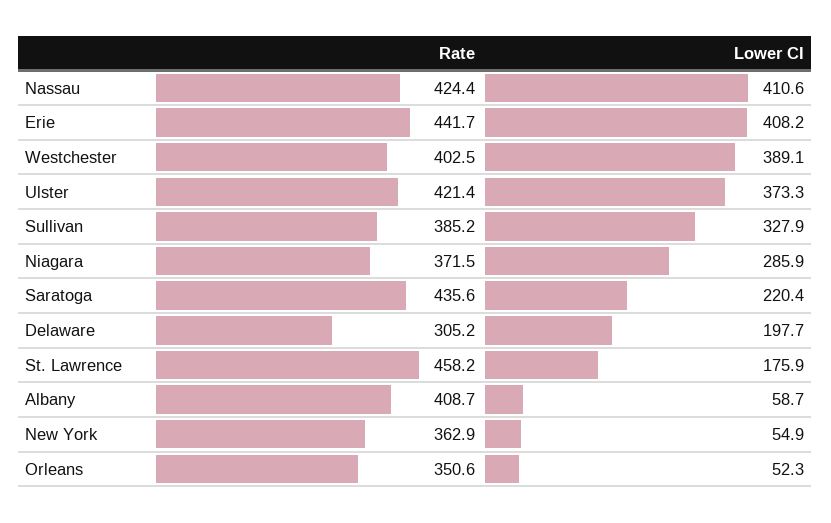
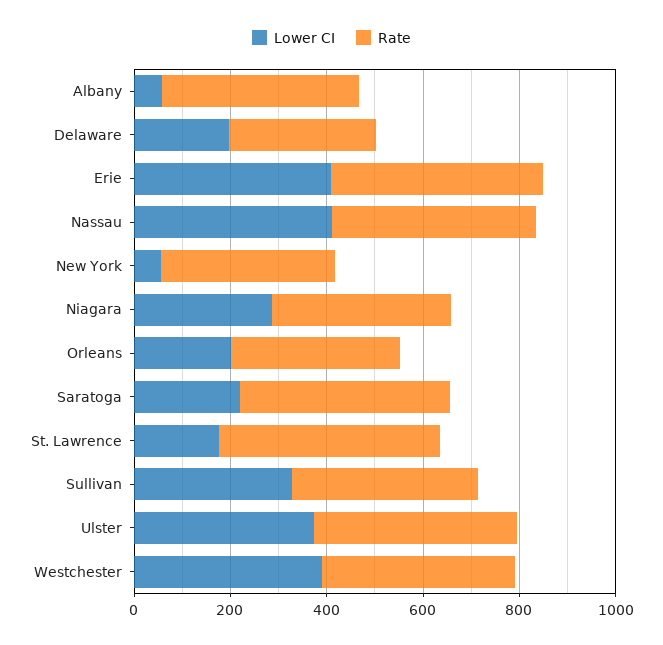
  {
    "Rate": {
      "Nassau": 424.4,
      "Erie": 441.7,
      "Westchester": 402.5,
      "Ulster": 421.4,
      "Sullivan": 385.2,
      "Niagara": 371.5,
      "Saratoga": 435.6,
      "Delaware": 305.2,
      "St. Lawrence": 458.2,
      "Albany": 408.7,
      "New York": 362.9,
      "Orleans": 350.6
    },
    "Lower CI": {
      "Nassau": 410.6,
      "Erie": 408.2,
      "Westchester": 389.1,
      "Ulster": 373.3,
      "Sullivan": 327.9,
      "Niagara": 285.9,
      "Saratoga": 220.4,
      "Delaware": 197.7,
      "St. Lawrence": 175.9,
      "Albany": 58.7,
      "New York": 54.9,
-     "Orleans": 52.3
+     "Orleans": 200
    }
  }

